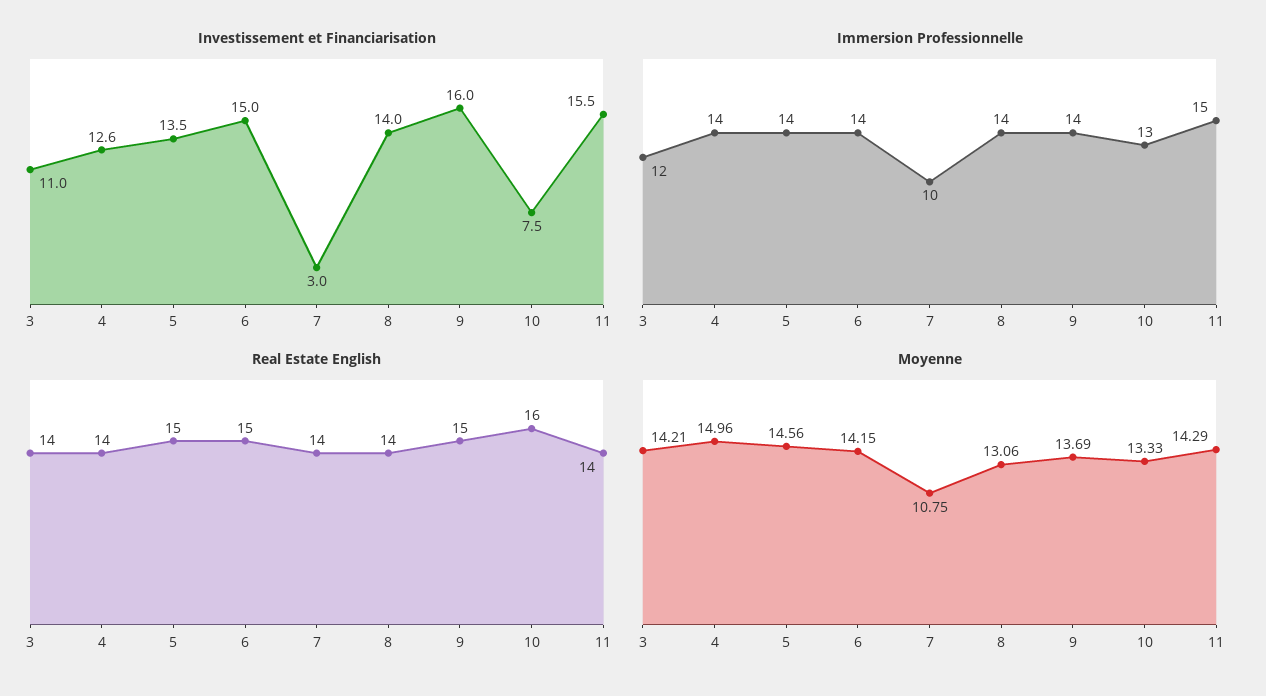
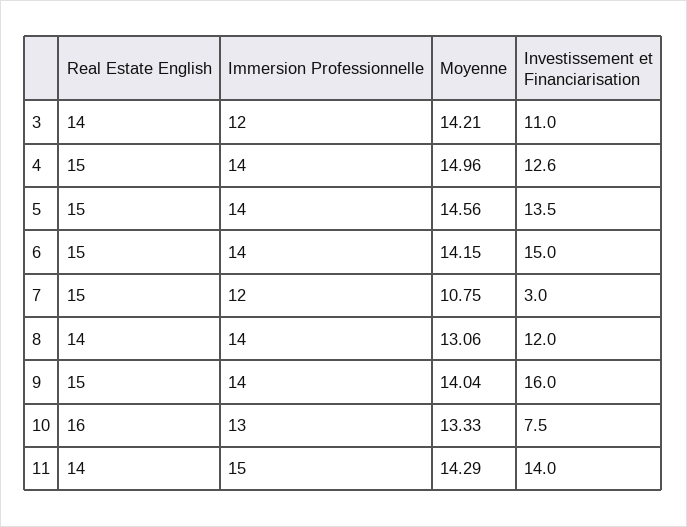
  {
    "Investissement et Financiarisation": {
      "3": 11,
      "4": 12.6,
      "5": 13.5,
      "6": 15,
      "7": 3,
-     "8": 14,
+     "8": 12,
      "9": 16,
      "10": 7.5,
-     "11": 15.5
+     "11": 14
    },
    "Immersion Professionnelle": {
      "3": 12,
      "4": 14,
      "5": 14,
      "6": 14,
-     "7": 10,
+     "7": 12,
      "8": 14,
      "9": 14,
      "10": 13,
      "11": 15
    },
    "Real Estate English": {
      "3": 14,
-     "4": 14,
+     "4": 15,
      "5": 15,
      "6": 15,
-     "7": 14,
+     "7": 15,
      "8": 14,
      "9": 15,
      "10": 16,
      "11": 14
    },
    "Moyenne": {
      "3": 14.21,
      "4": 14.96,
      "5": 14.56,
      "6": 14.15,
      "7": 10.75,
      "8": 13.06,
-     "9": 13.69,
+     "9": 14.04,
      "10": 13.33,
      "11": 14.29
    }
  }

